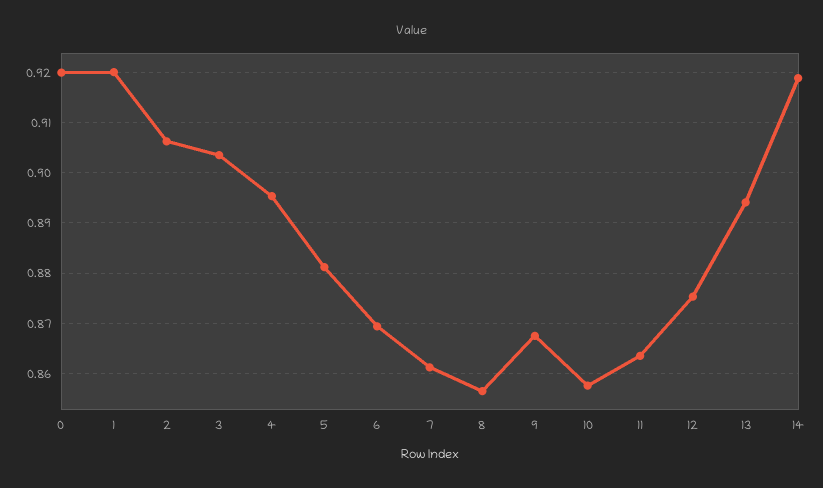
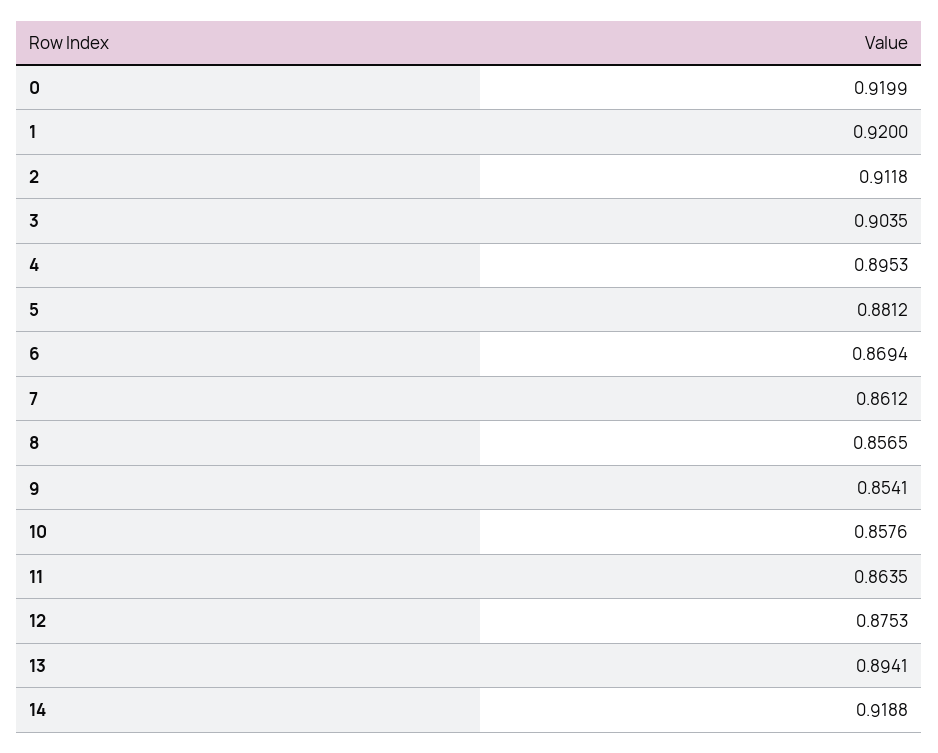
  {
    "0": 0.9199,
    "1": 0.92,
-   "2": 0.906,
+   "2": 0.9118,
    "3": 0.9035,
    "4": 0.8953,
    "5": 0.8812,
    "6": 0.8694,
    "7": 0.8612,
    "8": 0.8565,
-   "9": 0.868,
+   "9": 0.8541,
    "10": 0.8576,
    "11": 0.8635,
    "12": 0.8753,
    "13": 0.8941,
    "14": 0.9188
  }

